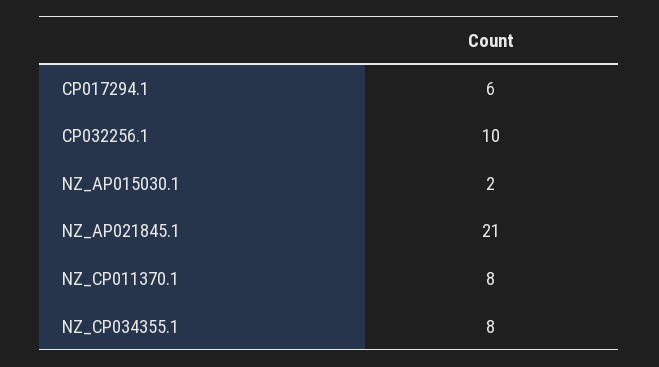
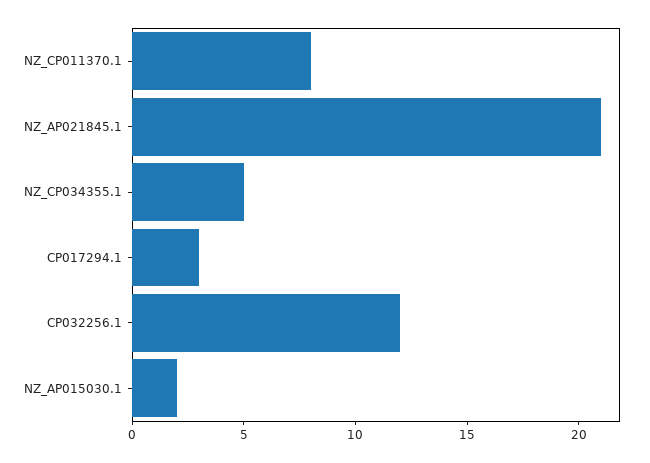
  {
-   "CP017294.1": 6,
+   "CP017294.1": 3,
-   "CP032256.1": 10,
+   "CP032256.1": 12,
    "NZ_AP015030.1": 2,
    "NZ_AP021845.1": 21,
    "NZ_CP011370.1": 8,
-   "NZ_CP034355.1": 8
+   "NZ_CP034355.1": 5
  }

